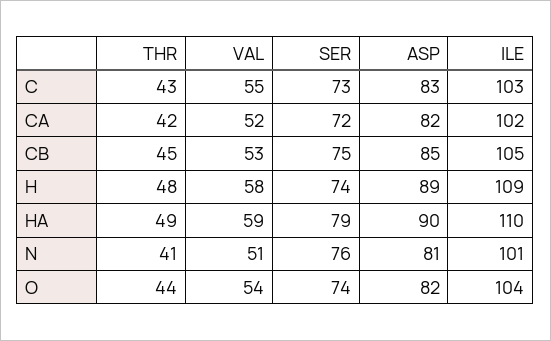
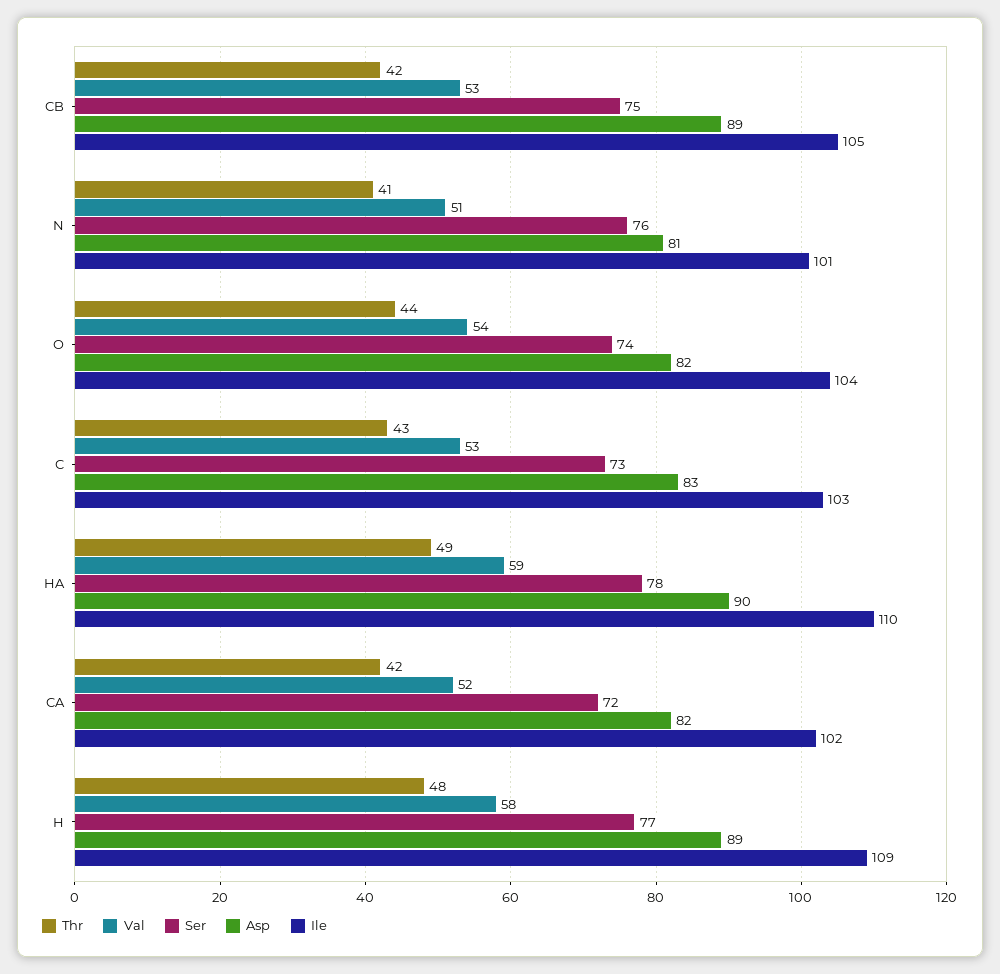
  {
    "THR": {
      "C": 43,
      "CA": 42,
-     "CB": 45,
+     "CB": 42,
      "H": 48,
      "HA": 49,
      "N": 41,
      "O": 44
    },
    "VAL": {
-     "C": 55,
+     "C": 53,
      "CA": 52,
      "CB": 53,
      "H": 58,
      "HA": 59,
      "N": 51,
      "O": 54
    },
    "SER": {
      "C": 73,
      "CA": 72,
      "CB": 75,
-     "H": 74,
+     "H": 77,
-     "HA": 79,
+     "HA": 78,
      "N": 76,
      "O": 74
    },
    "ASP": {
      "C": 83,
      "CA": 82,
-     "CB": 85,
+     "CB": 89,
      "H": 89,
      "HA": 90,
      "N": 81,
      "O": 82
    },
    "ILE": {
      "C": 103,
      "CA": 102,
      "CB": 105,
      "H": 109,
      "HA": 110,
      "N": 101,
      "O": 104
    }
  }

